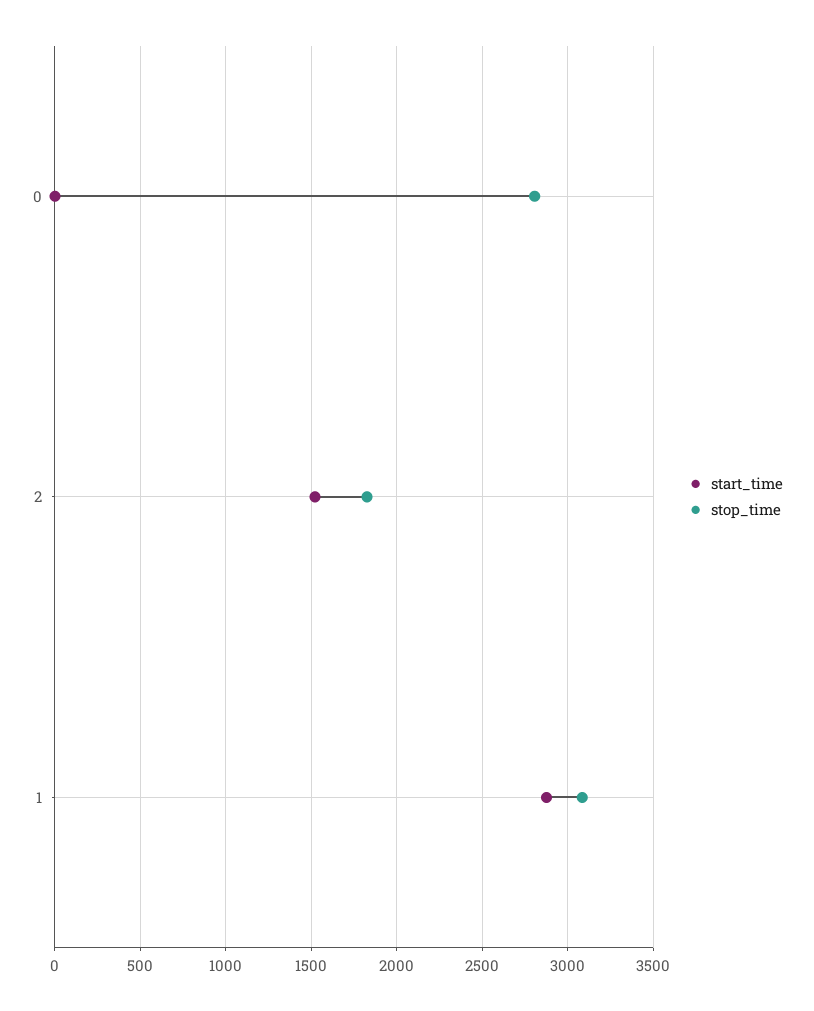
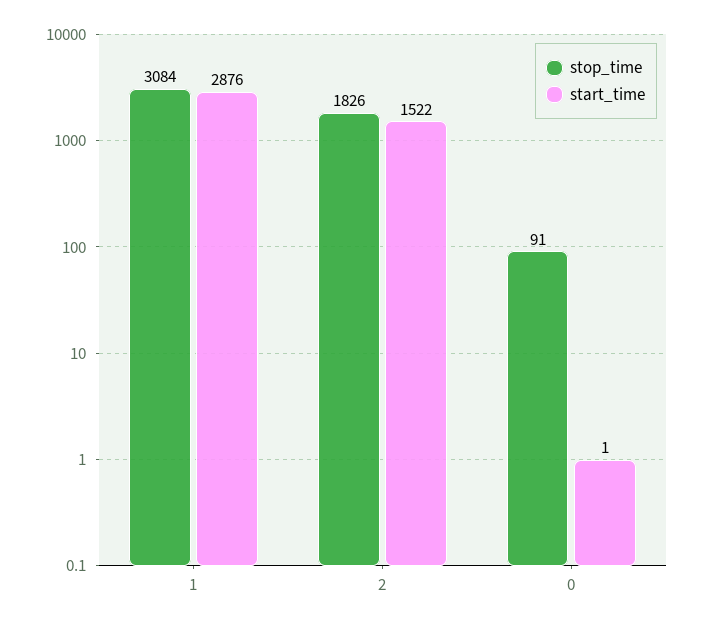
  {
    "start_time": {
      "0": 1,
      "2": 1522,
      "1": 2876
    },
    "stop_time": {
-     "0": 2800,
+     "0": 91,
      "2": 1826,
      "1": 3084
    }
  }

